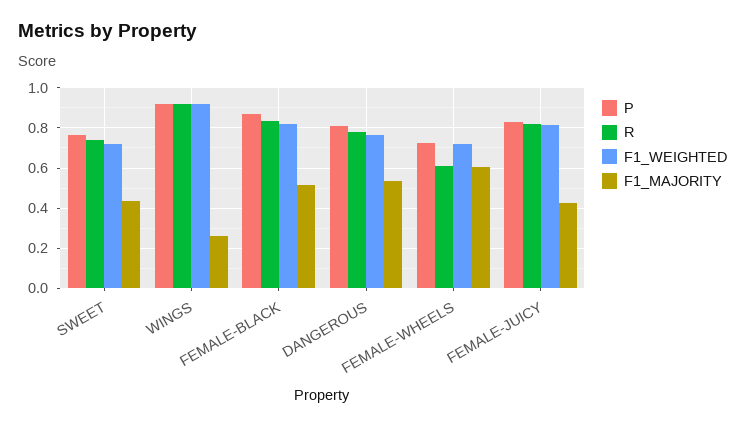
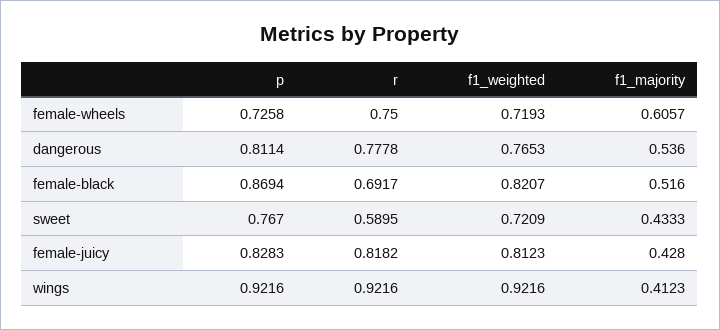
  {
    "P": {
      "SWEET": 0.767,
      "WINGS": 0.9216,
      "FEMALE-BLACK": 0.8694,
      "DANGEROUS": 0.8114,
      "FEMALE-WHEELS": 0.7258,
      "FEMALE-JUICY": 0.8283
    },
    "R": {
-     "SWEET": 0.75,
+     "SWEET": 0.5895,
      "WINGS": 0.9216,
-     "FEMALE-BLACK": 0.85,
+     "FEMALE-BLACK": 0.6917,
      "DANGEROUS": 0.7778,
-     "FEMALE-WHEELS": 0.6,
+     "FEMALE-WHEELS": 0.75,
      "FEMALE-JUICY": 0.8182
    },
    "F1_WEIGHTED": {
      "SWEET": 0.7209,
      "WINGS": 0.9216,
      "FEMALE-BLACK": 0.8207,
      "DANGEROUS": 0.7653,
      "FEMALE-WHEELS": 0.7193,
      "FEMALE-JUICY": 0.8123
    },
    "F1_MAJORITY": {
      "SWEET": 0.4333,
-     "WINGS": 0.25,
+     "WINGS": 0.4123,
      "FEMALE-BLACK": 0.516,
      "DANGEROUS": 0.536,
      "FEMALE-WHEELS": 0.6057,
      "FEMALE-JUICY": 0.428
    }
  }

